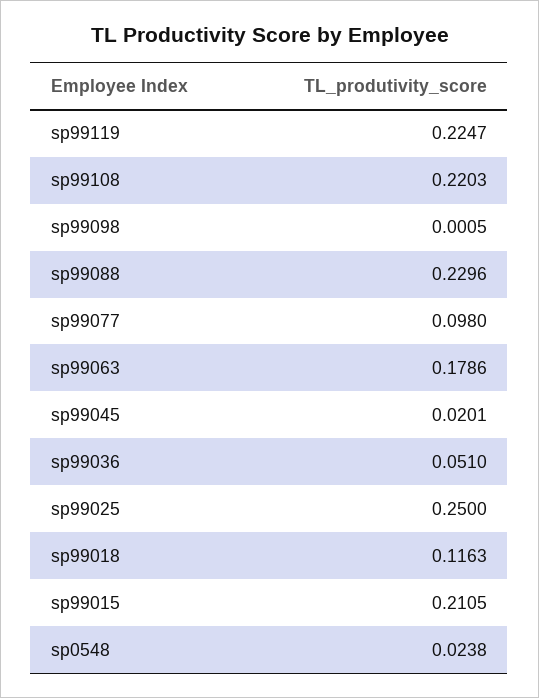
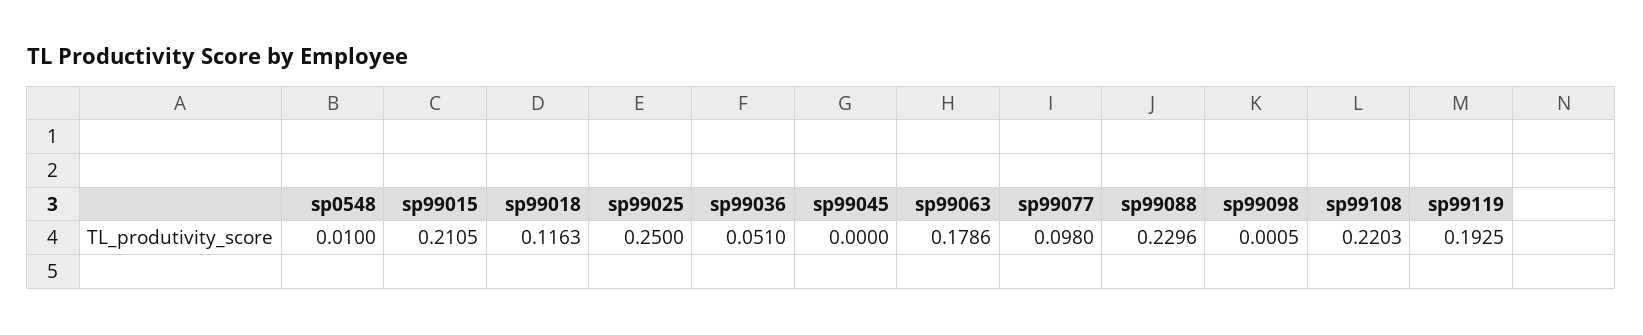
  {
-   "sp99119": 0.2247,
+   "sp99119": 0.1925,
    "sp99108": 0.2203,
    "sp99098": 0.0005,
    "sp99088": 0.2296,
    "sp99077": 0.098,
    "sp99063": 0.1786,
-   "sp99045": 0.0201,
+   "sp99045": 0,
    "sp99036": 0.051,
    "sp99025": 0.25,
    "sp99018": 0.1163,
    "sp99015": 0.2105,
-   "sp0548": 0.0238
+   "sp0548": 0.01
  }

